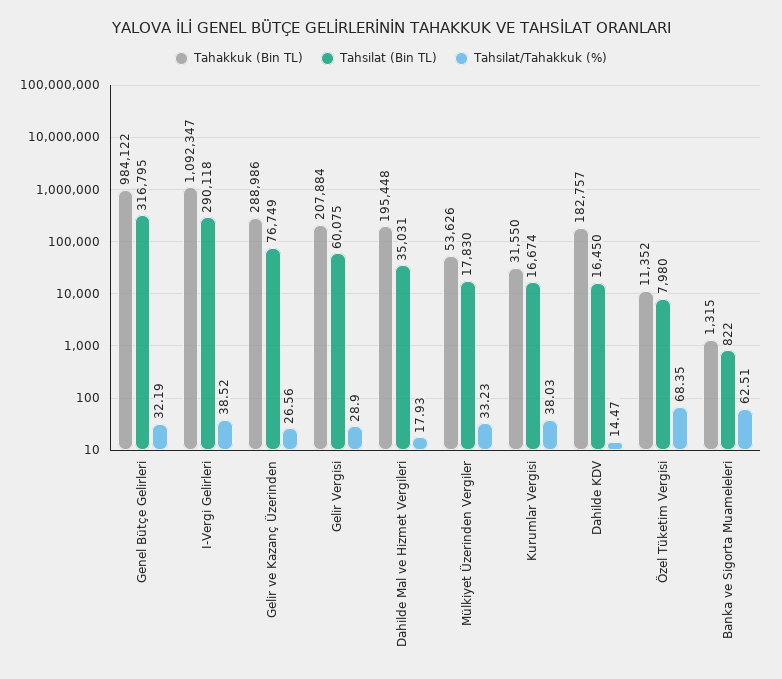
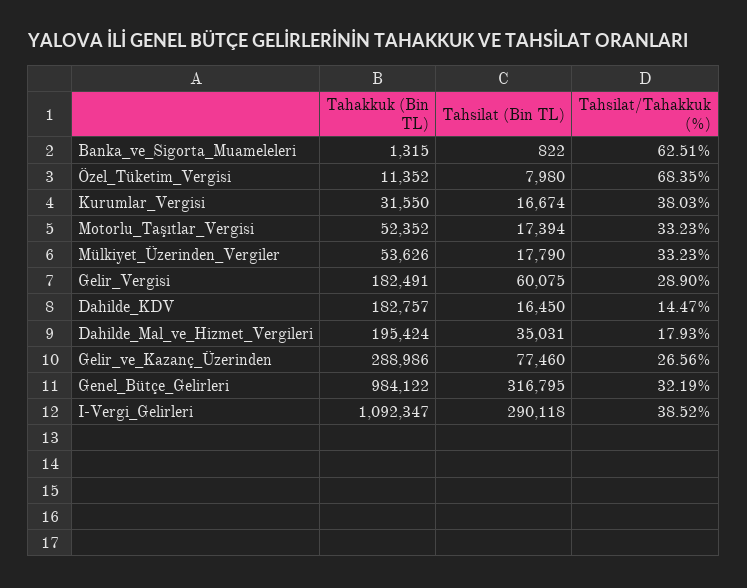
  {
    "Tahakkuk (Bin TL)": {
      "Genel Bütçe Gelirleri": 984122,
      "I-Vergi Gelirleri": 1092347,
      "Gelir ve Kazanç Üzerinden": 288986,
-     "Gelir Vergisi": 207884,
+     "Gelir Vergisi": 182491,
-     "Dahilde Mal ve Hizmet Vergileri": 195448,
+     "Dahilde Mal ve Hizmet Vergileri": 195424,
      "Mülkiyet Üzerinden Vergiler": 53626,
      "Kurumlar Vergisi": 31550,
      "Dahilde KDV": 182757,
      "Özel Tüketim Vergisi": 11352,
-     "Banka ve Sigorta Muameleleri": 1315
+     "Banka ve Sigorta Muameleleri": 1315,
+     "Motorlu_Taşıtlar_Vergisi": 52352
    },
    "Tahsilat (Bin TL)": {
      "Genel Bütçe Gelirleri": 316795,
      "I-Vergi Gelirleri": 290118,
-     "Gelir ve Kazanç Üzerinden": 76749,
+     "Gelir ve Kazanç Üzerinden": 77460,
      "Gelir Vergisi": 60075,
      "Dahilde Mal ve Hizmet Vergileri": 35031,
-     "Mülkiyet Üzerinden Vergiler": 17830,
+     "Mülkiyet Üzerinden Vergiler": 17790,
      "Kurumlar Vergisi": 16674,
      "Dahilde KDV": 16450,
      "Özel Tüketim Vergisi": 7980,
-     "Banka ve Sigorta Muameleleri": 822
+     "Banka ve Sigorta Muameleleri": 822,
+     "Motorlu_Taşıtlar_Vergisi": 17394
    },
    "Tahsilat/Tahakkuk (%)": {
      "Genel Bütçe Gelirleri": 32.19,
      "I-Vergi Gelirleri": 38.52,
      "Gelir ve Kazanç Üzerinden": 26.56,
      "Gelir Vergisi": 28.9,
      "Dahilde Mal ve Hizmet Vergileri": 17.93,
      "Mülkiyet Üzerinden Vergiler": 33.23,
      "Kurumlar Vergisi": 38.03,
      "Dahilde KDV": 14.47,
      "Özel Tüketim Vergisi": 68.35,
-     "Banka ve Sigorta Muameleleri": 62.51
+     "Banka ve Sigorta Muameleleri": 62.51,
+     "Motorlu_Taşıtlar_Vergisi": 33.23
    }
  }

